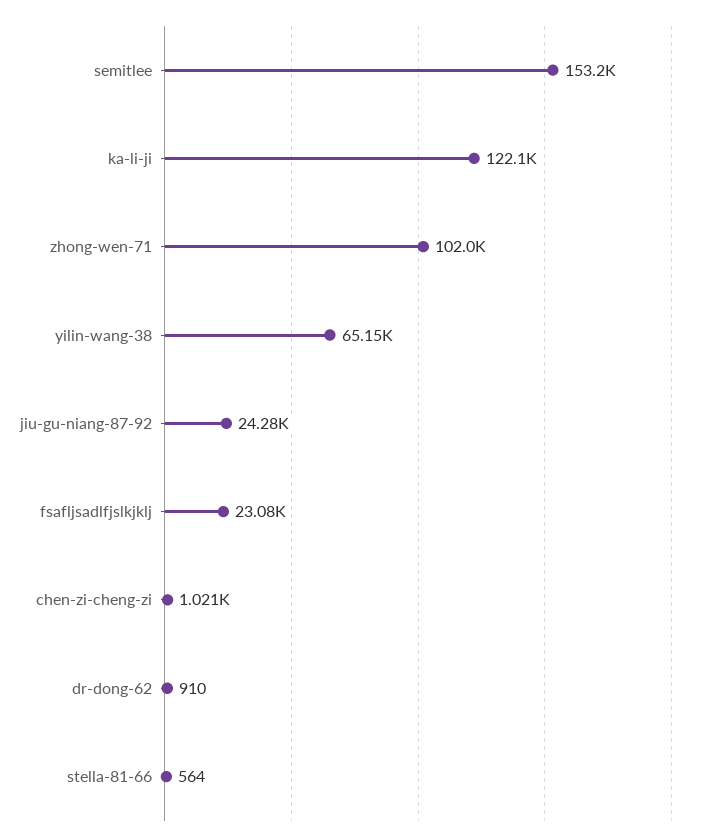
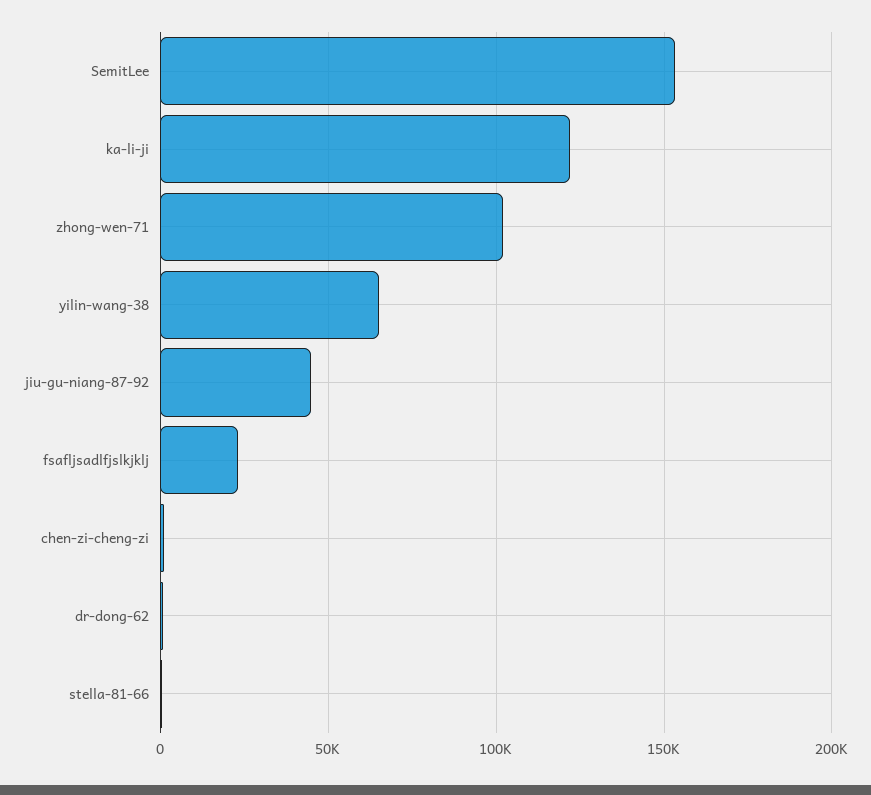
  {
    "semitlee": 153200,
    "ka-li-ji": 122100,
    "zhong-wen-71": 102000,
    "yilin-wang-38": 65150,
-   "jiu-gu-niang-87-92": 24280,
+   "jiu-gu-niang-87-92": 45000,
    "fsafljsadlfjslkjklj": 23080,
    "chen-zi-cheng-zi": 1021,
    "dr-dong-62": 910,
    "stella-81-66": 564
  }

